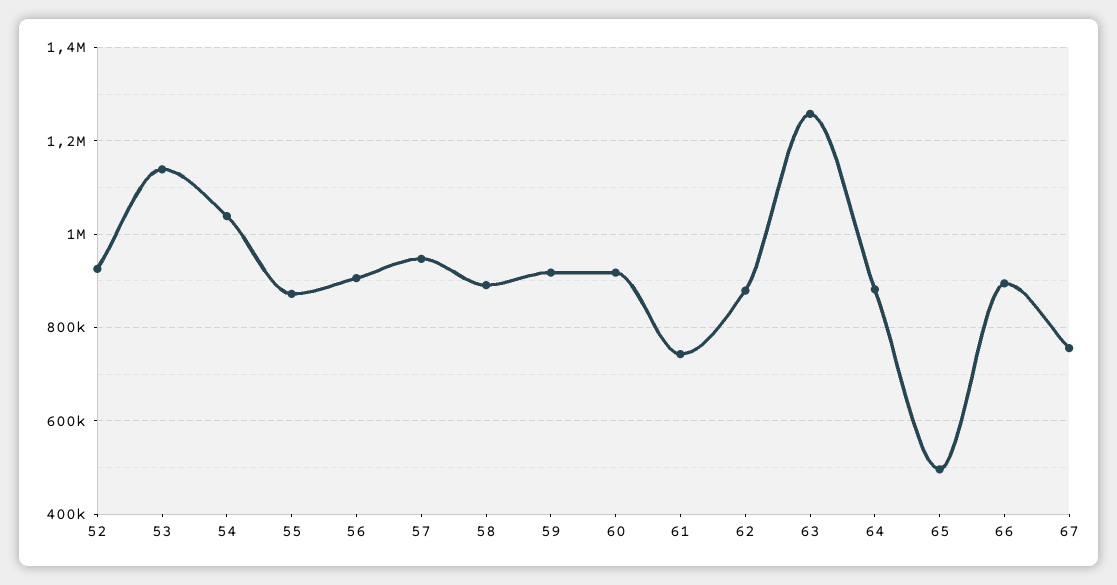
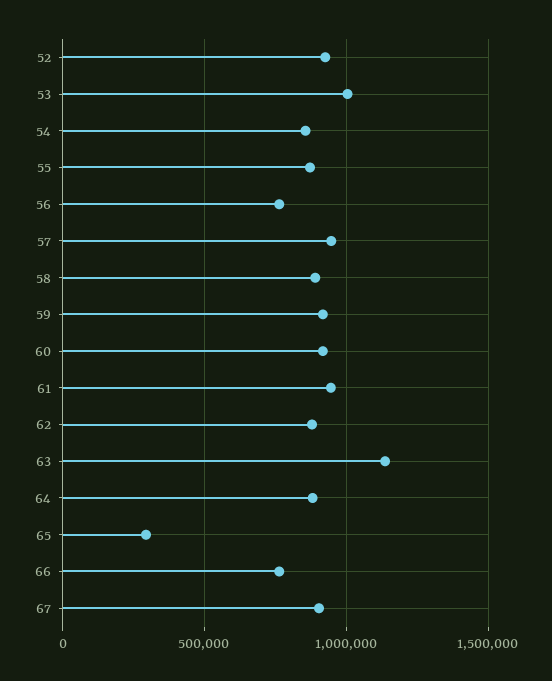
  {
    "52": 920000,
-   "53": 1140000,
+   "53": 1000000,
-   "54": 1040000,
+   "54": 850000,
    "55": 880000,
-   "56": 900000,
+   "56": 750000,
    "57": 940000,
    "58": 900000,
    "59": 920000,
    "60": 920000,
-   "61": 740000,
+   "61": 950000,
    "62": 880000,
-   "63": 1260000,
+   "63": 1150000,
    "64": 880000,
-   "65": 500000,
+   "65": 300000,
-   "66": 900000,
+   "66": 750000,
-   "67": 760000
+   "67": 900000
  }

